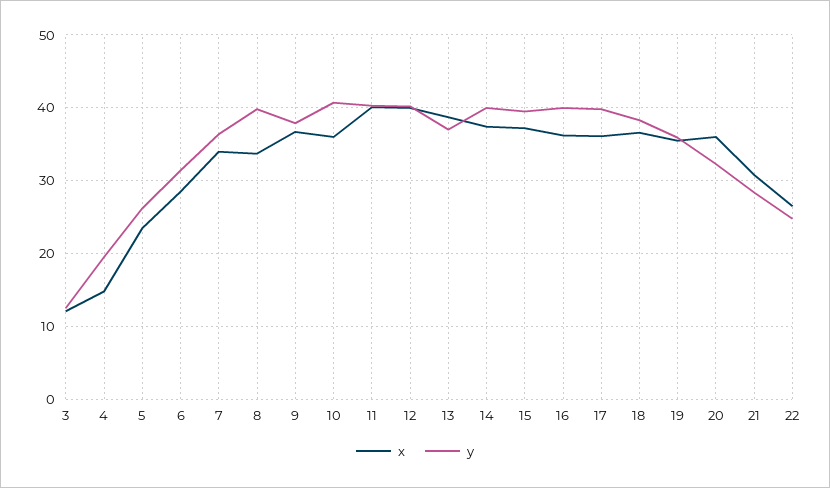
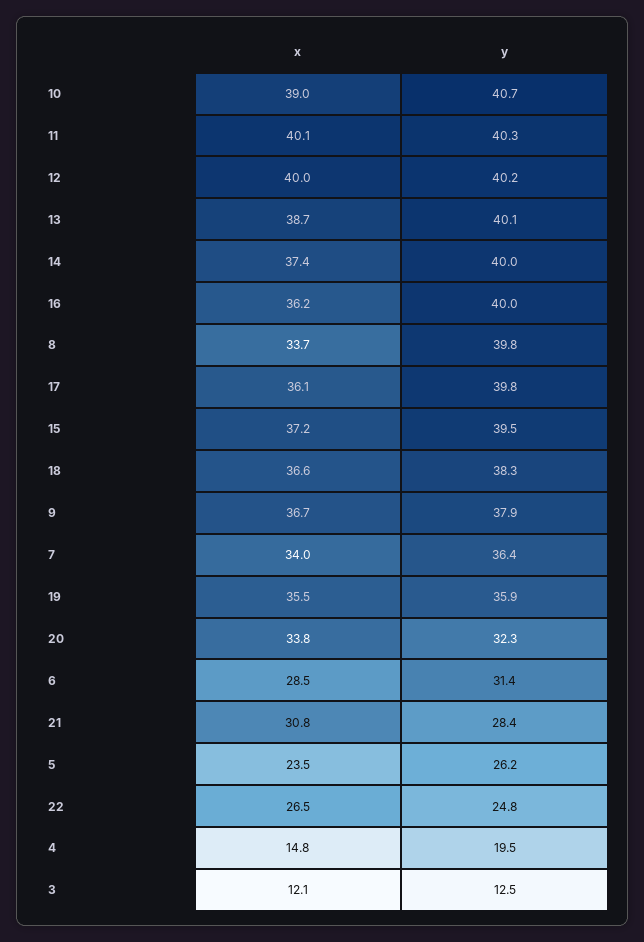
  {
    "x": {
      "3": 12.1,
      "4": 14.8,
      "5": 23.5,
      "6": 28.5,
      "7": 34,
      "8": 33.7,
      "9": 36.7,
-     "10": 36,
+     "10": 39,
      "11": 40.1,
      "12": 40,
      "13": 38.7,
      "14": 37.4,
      "15": 37.2,
      "16": 36.2,
      "17": 36.1,
      "18": 36.6,
      "19": 35.5,
-     "20": 36,
+     "20": 33.8,
      "21": 30.8,
      "22": 26.5
    },
    "y": {
      "3": 12.5,
      "4": 19.5,
      "5": 26.2,
      "6": 31.4,
      "7": 36.4,
      "8": 39.8,
      "9": 37.9,
      "10": 40.7,
      "11": 40.3,
      "12": 40.2,
-     "13": 37,
+     "13": 40.1,
      "14": 40,
      "15": 39.5,
      "16": 40,
      "17": 39.8,
      "18": 38.3,
      "19": 35.9,
      "20": 32.3,
      "21": 28.4,
      "22": 24.8
    }
  }

